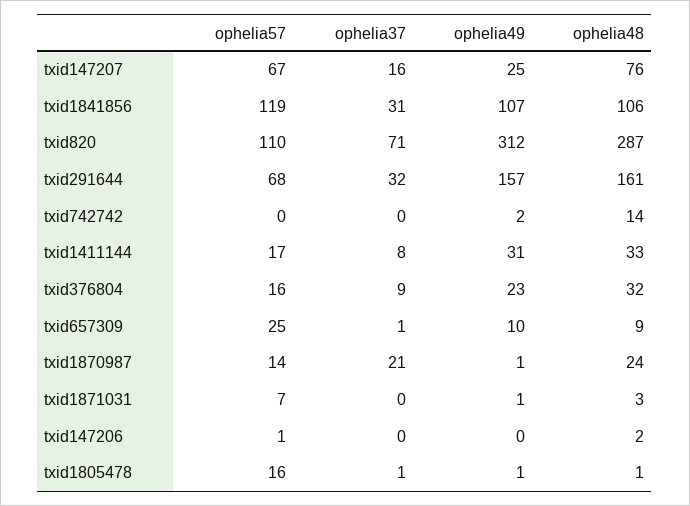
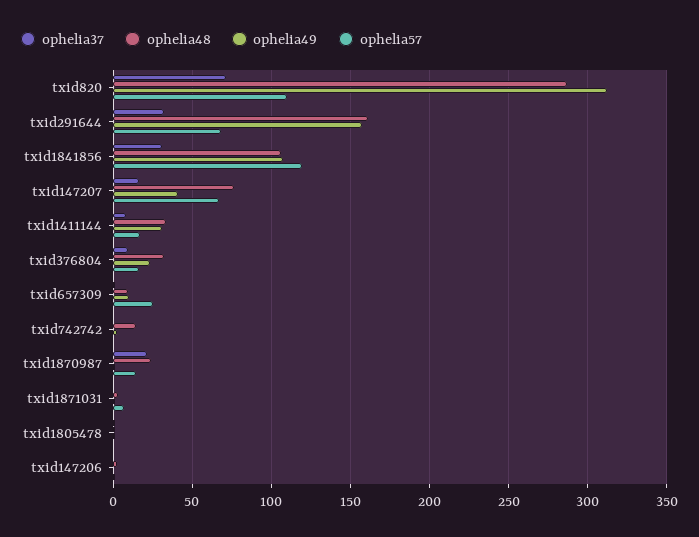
  {
    "ophelia57": {
      "txid147207": 67,
      "txid1841856": 119,
      "txid820": 110,
      "txid291644": 68,
      "txid742742": 0,
      "txid1411144": 17,
      "txid376804": 16,
      "txid657309": 25,
      "txid1870987": 14,
      "txid1871031": 7,
      "txid147206": 1,
-     "txid1805478": 16
+     "txid1805478": 0
    },
    "ophelia37": {
      "txid147207": 16,
      "txid1841856": 31,
      "txid820": 71,
      "txid291644": 32,
      "txid742742": 0,
      "txid1411144": 8,
      "txid376804": 9,
      "txid657309": 1,
      "txid1870987": 21,
      "txid1871031": 0,
      "txid147206": 0,
      "txid1805478": 1
    },
    "ophelia49": {
-     "txid147207": 25,
+     "txid147207": 40,
      "txid1841856": 107,
      "txid820": 312,
      "txid291644": 157,
      "txid742742": 2,
      "txid1411144": 31,
      "txid376804": 23,
      "txid657309": 10,
      "txid1870987": 1,
      "txid1871031": 1,
      "txid147206": 0,
      "txid1805478": 1
    },
    "ophelia48": {
      "txid147207": 76,
      "txid1841856": 106,
      "txid820": 287,
      "txid291644": 161,
      "txid742742": 14,
      "txid1411144": 33,
      "txid376804": 32,
      "txid657309": 9,
      "txid1870987": 24,
      "txid1871031": 3,
      "txid147206": 2,
      "txid1805478": 1
    }
  }

